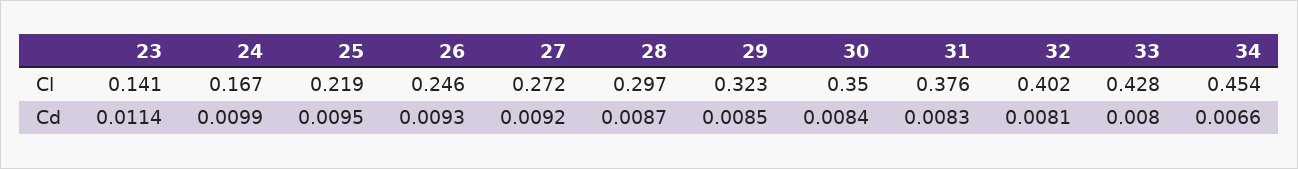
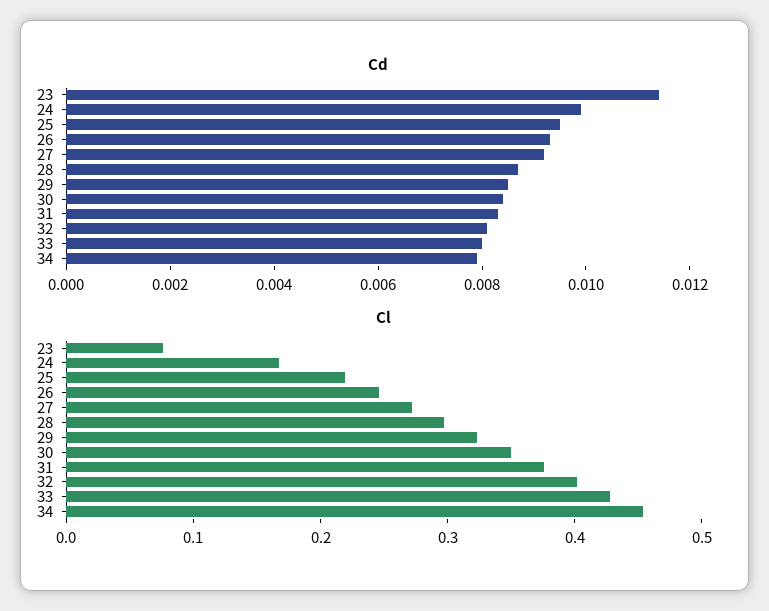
  {
    "Cl": {
-     "23": 0.141,
+     "23": 0.08,
      "24": 0.167,
      "25": 0.219,
      "26": 0.246,
      "27": 0.272,
      "28": 0.297,
      "29": 0.323,
      "30": 0.35,
      "31": 0.376,
      "32": 0.402,
      "33": 0.428,
      "34": 0.454
    },
    "Cd": {
      "23": 0.0114,
      "24": 0.0099,
      "25": 0.0095,
      "26": 0.0093,
      "27": 0.0092,
      "28": 0.0087,
      "29": 0.0085,
      "30": 0.0084,
      "31": 0.0083,
      "32": 0.0081,
      "33": 0.008,
-     "34": 0.0066
+     "34": 0.008
    }
  }

